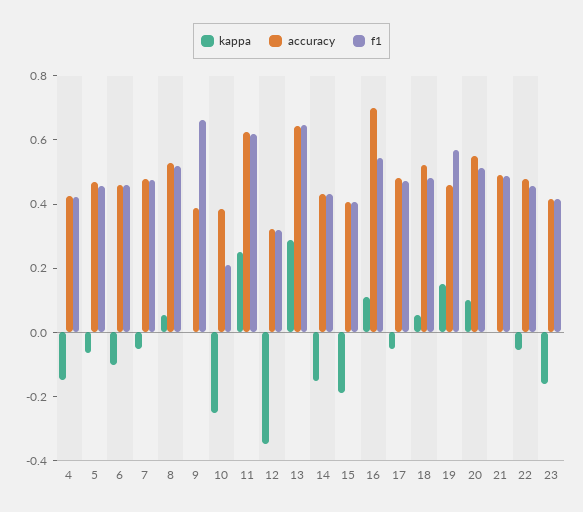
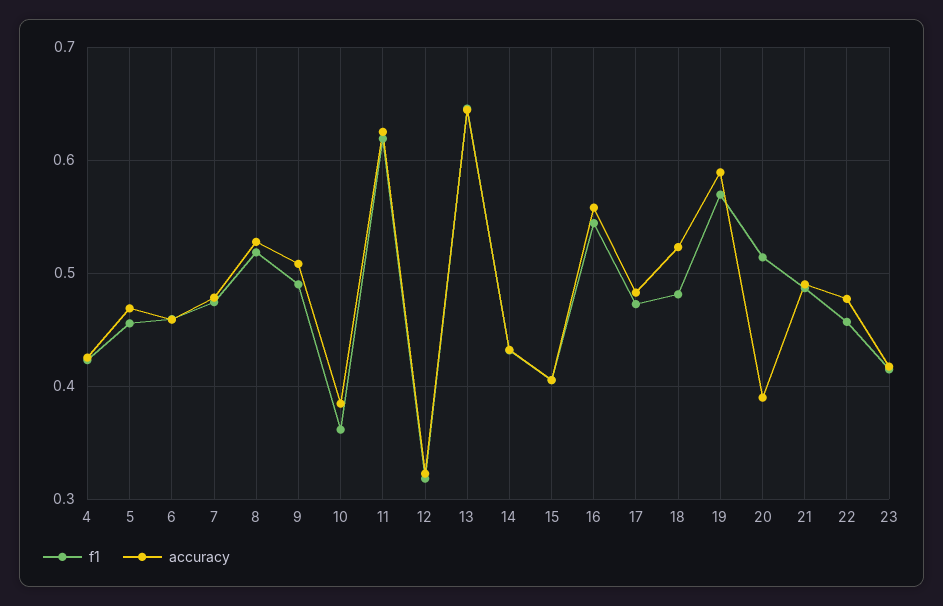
  {
-   "kappa": {
-     "4": -0.15,
-     "5": -0.05,
-     "6": -0.1,
-     "7": -0.05,
-     "8": 0.05,
-     "9": 0,
-     "10": -0.25,
-     "11": 0.25,
-     "12": -0.35,
-     "13": 0.3,
-     "14": -0.15,
-     "15": -0.2,
-     "16": 0.1,
-     "17": -0.05,
-     "18": 0.05,
-     "19": 0.15,
-     "20": 0.1,
-     "21": 0,
-     "22": -0.05,
-     "23": -0.15
-   },
    "accuracy": {
      "4": 0.43,
      "5": 0.47,
      "6": 0.46,
      "7": 0.48,
      "8": 0.53,
-     "9": 0.4,
+     "9": 0.51,
      "10": 0.38,
      "11": 0.63,
      "12": 0.32,
      "13": 0.64,
      "14": 0.43,
      "15": 0.41,
-     "16": 0.7,
+     "16": 0.56,
      "17": 0.48,
      "18": 0.52,
-     "19": 0.45,
+     "19": 0.59,
-     "20": 0.55,
+     "20": 0.39,
      "21": 0.49,
      "22": 0.48,
      "23": 0.42
    },
    "f1": {
      "4": 0.42,
      "5": 0.46,
      "6": 0.46,
      "7": 0.47,
      "8": 0.52,
-     "9": 0.65,
+     "9": 0.49,
-     "10": 0.2,
+     "10": 0.36,
      "11": 0.62,
      "12": 0.32,
      "13": 0.65,
      "14": 0.43,
      "15": 0.41,
      "16": 0.54,
      "17": 0.47,
      "18": 0.48,
      "19": 0.57,
      "20": 0.51,
      "21": 0.49,
      "22": 0.46,
      "23": 0.42
    }
  }

